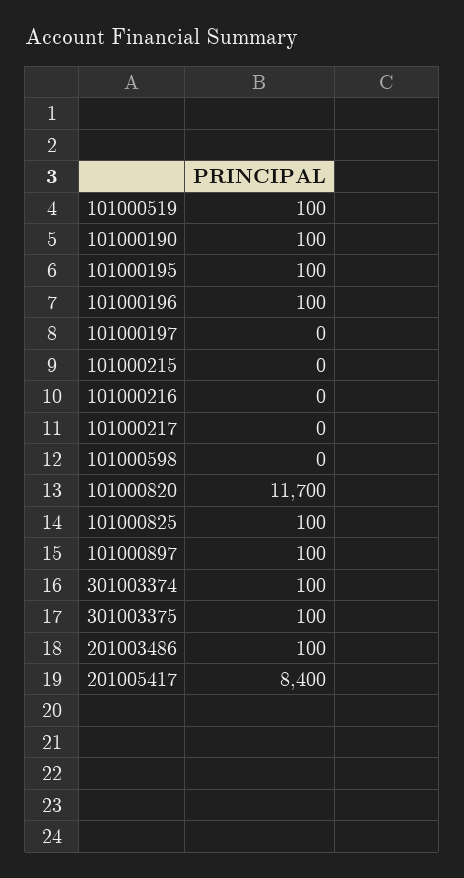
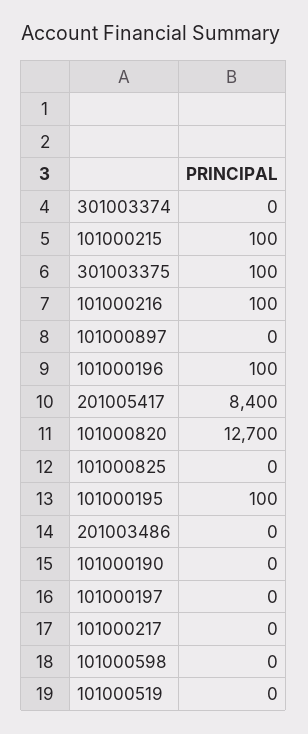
  {
-   "101000519": 100,
+   "101000519": 0,
-   "101000190": 100,
+   "101000190": 0,
    "101000195": 100,
    "101000196": 100,
    "101000197": 0,
-   "101000215": 0,
+   "101000215": 100,
-   "101000216": 0,
+   "101000216": 100,
    "101000217": 0,
    "101000598": 0,
-   "101000820": 11700,
+   "101000820": 12700,
-   "101000825": 100,
+   "101000825": 0,
-   "101000897": 100,
+   "101000897": 0,
-   "301003374": 100,
+   "301003374": 0,
    "301003375": 100,
-   "201003486": 100,
+   "201003486": 0,
    "201005417": 8400
  }

